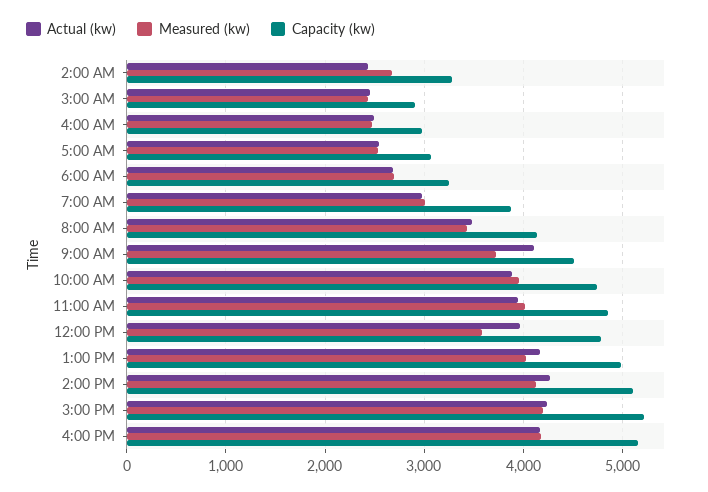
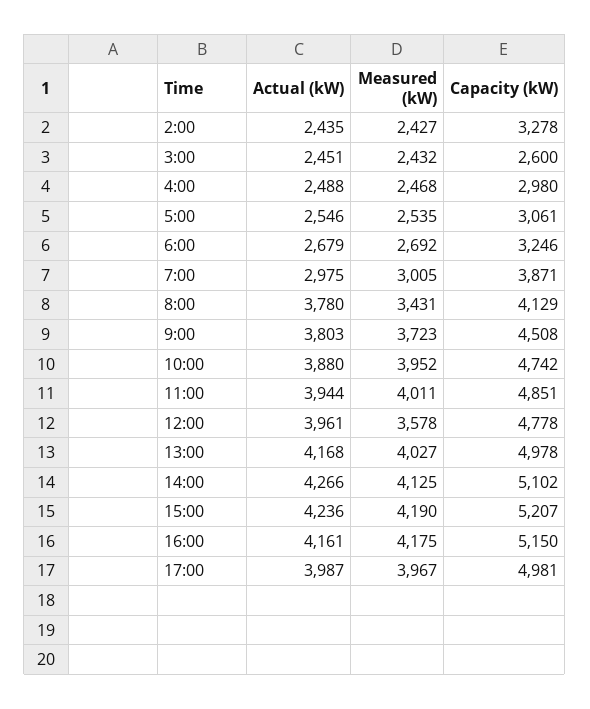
  {
    "Actual (kw)": {
      "2:00 AM": 2435,
      "3:00 AM": 2451,
      "4:00 AM": 2488,
      "5:00 AM": 2546,
      "6:00 AM": 2679,
      "7:00 AM": 2975,
-     "8:00 AM": 3500,
+     "8:00 AM": 3780,
-     "9:00 AM": 4100,
+     "9:00 AM": 3803,
      "10:00 AM": 3880,
      "11:00 AM": 3944,
      "12:00 PM": 3961,
      "1:00 PM": 4168,
      "2:00 PM": 4266,
      "3:00 PM": 4236,
-     "4:00 PM": 4161
+     "4:00 PM": 4161,
+     "17:00": 3987
    },
    "Measured (kw)": {
-     "2:00 AM": 2700,
+     "2:00 AM": 2427,
      "3:00 AM": 2432,
      "4:00 AM": 2468,
      "5:00 AM": 2535,
      "6:00 AM": 2692,
      "7:00 AM": 3005,
      "8:00 AM": 3431,
      "9:00 AM": 3723,
      "10:00 AM": 3952,
      "11:00 AM": 4011,
      "12:00 PM": 3578,
      "1:00 PM": 4027,
      "2:00 PM": 4125,
      "3:00 PM": 4190,
-     "4:00 PM": 4175
+     "4:00 PM": 4175,
+     "17:00": 3967
    },
    "Capacity (kw)": {
      "2:00 AM": 3278,
-     "3:00 AM": 2900,
+     "3:00 AM": 2600,
      "4:00 AM": 2980,
      "5:00 AM": 3061,
      "6:00 AM": 3246,
      "7:00 AM": 3871,
      "8:00 AM": 4129,
      "9:00 AM": 4508,
      "10:00 AM": 4742,
      "11:00 AM": 4851,
      "12:00 PM": 4778,
      "1:00 PM": 4978,
      "2:00 PM": 5102,
      "3:00 PM": 5207,
-     "4:00 PM": 5150
+     "4:00 PM": 5150,
+     "17:00": 4981
    }
  }

